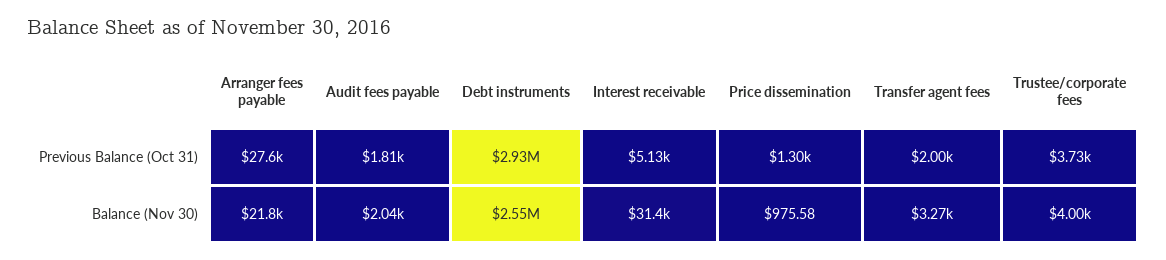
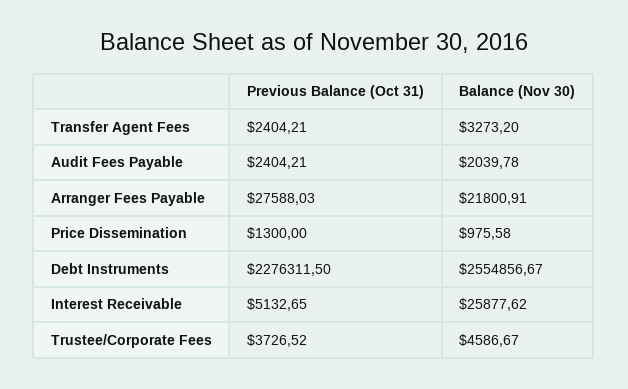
  {
    "Arranger fees payable": {
      "Previous Balance (Oct 31)": 27588.03,
      "Balance (Nov 30)": 21800.91
    },
    "Audit fees payable": {
-     "Previous Balance (Oct 31)": 1810,
+     "Previous Balance (Oct 31)": 2404.21,
      "Balance (Nov 30)": 2039.78
    },
    "Debt instruments": {
-     "Previous Balance (Oct 31)": 2930000,
+     "Previous Balance (Oct 31)": 2276311.5,
      "Balance (Nov 30)": 2554856.67
    },
    "Interest receivable": {
      "Previous Balance (Oct 31)": 5132.65,
-     "Balance (Nov 30)": 31400
+     "Balance (Nov 30)": 25877.62
    },
    "Price dissemination": {
      "Previous Balance (Oct 31)": 1300,
      "Balance (Nov 30)": 975.58
    },
    "Transfer agent fees": {
-     "Previous Balance (Oct 31)": 2000,
+     "Previous Balance (Oct 31)": 2404.21,
      "Balance (Nov 30)": 3273.2
    },
    "Trustee/corporate fees": {
      "Previous Balance (Oct 31)": 3726.52,
-     "Balance (Nov 30)": 4000
+     "Balance (Nov 30)": 4586.67
    }
  }

